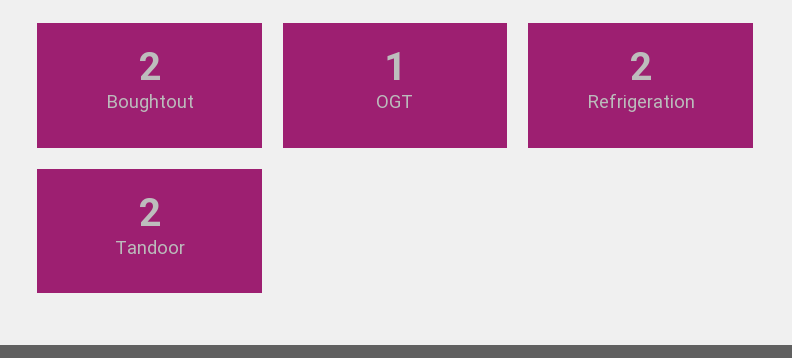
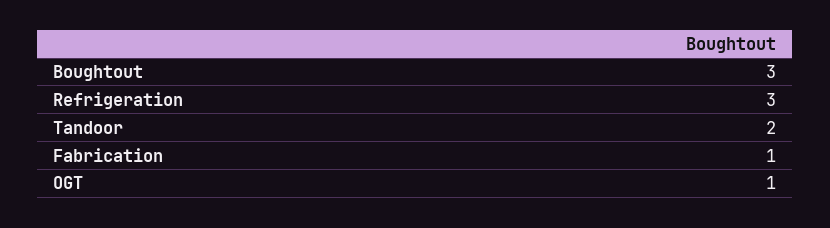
  {
-   "Boughtout": 2,
+   "Boughtout": 3,
    "OGT": 1,
-   "Refrigeration": 2,
+   "Refrigeration": 3,
-   "Tandoor": 2
+   "Tandoor": 2,
+   "Fabrication": 1
  }

